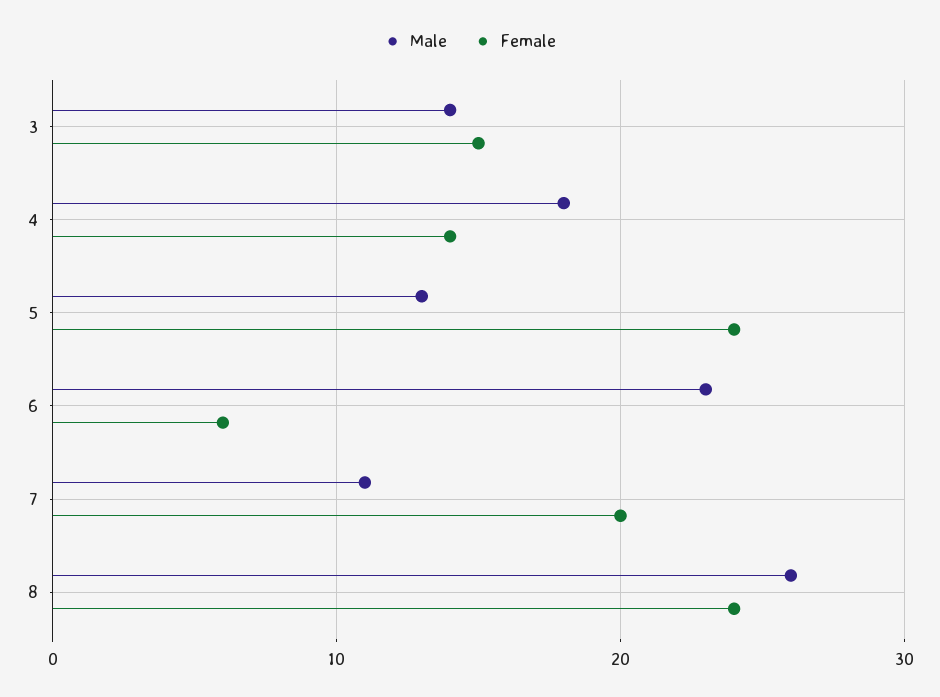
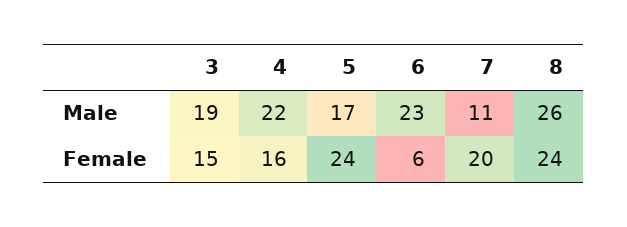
  {
    "Male": {
-     "3": 14,
+     "3": 19,
-     "4": 18,
+     "4": 22,
-     "5": 13,
+     "5": 17,
      "6": 23,
      "7": 11,
      "8": 26
    },
    "Female": {
      "3": 15,
-     "4": 14,
+     "4": 16,
      "5": 24,
      "6": 6,
      "7": 20,
      "8": 24
    }
  }

